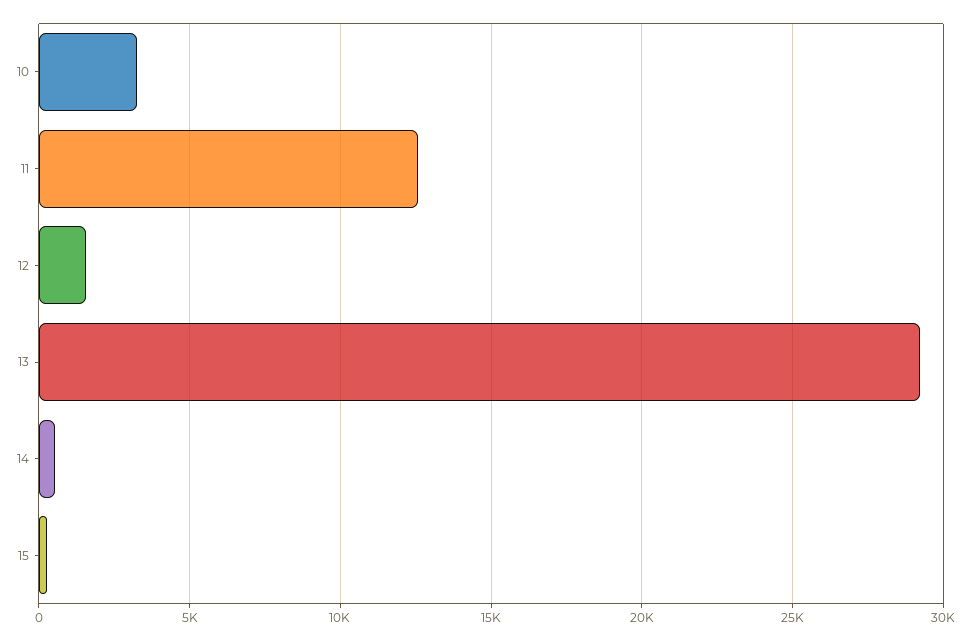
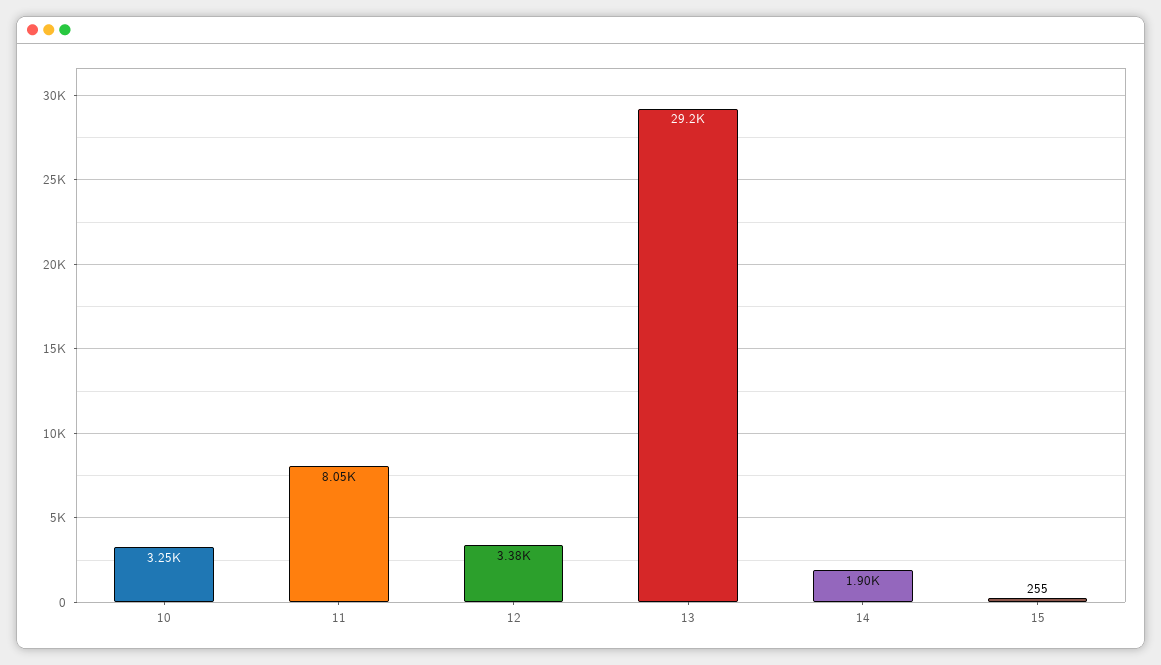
  {
    "10": 3250,
-   "11": 12500,
+   "11": 8050,
-   "12": 1500,
+   "12": 3380,
    "13": 29200,
-   "14": 500,
+   "14": 1900,
    "15": 255
  }

